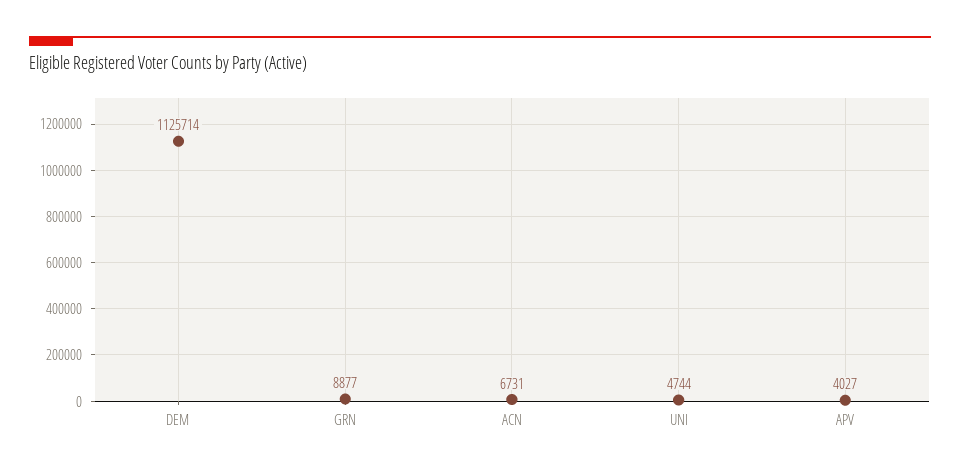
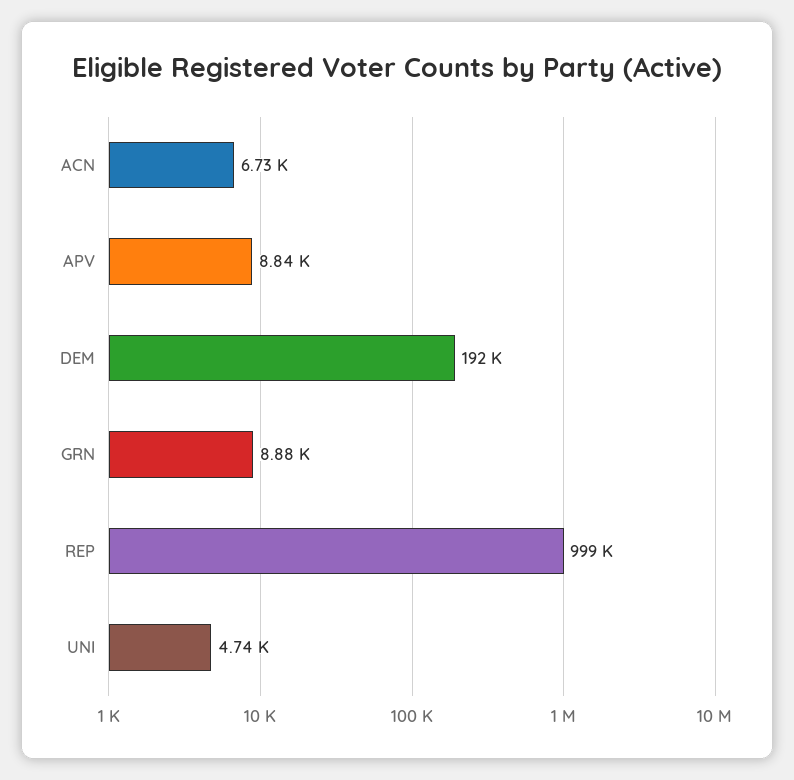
  {
-   "DEM": 1125714,
+   "DEM": 192000,
    "GRN": 8877,
    "ACN": 6731,
    "UNI": 4744,
-   "APV": 4027
+   "APV": 8840,
+   "REP": 999000
  }

